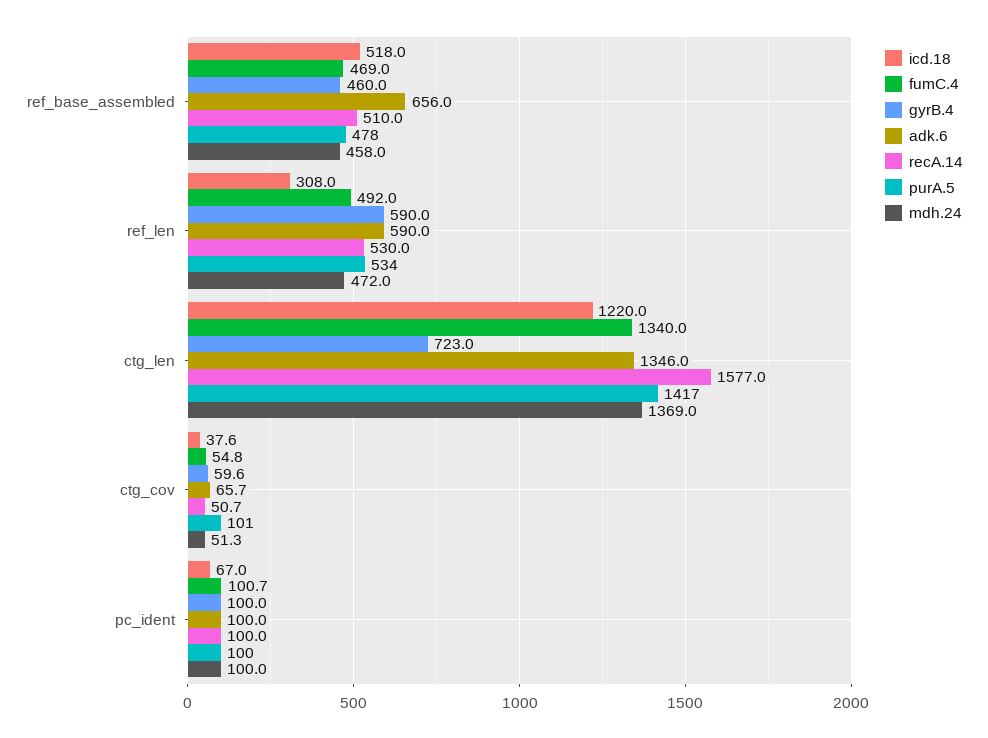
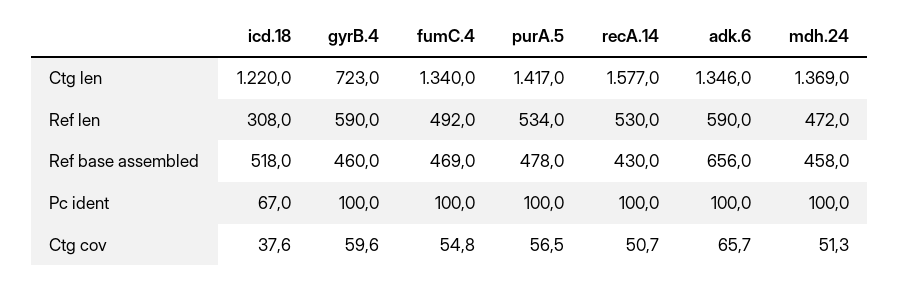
  {
    "icd.18": {
      "ref_base_assembled": 518,
      "ref_len": 308,
      "ctg_len": 1220,
      "ctg_cov": 37.6,
      "pc_ident": 67
    },
    "fumC.4": {
      "ref_base_assembled": 469,
      "ref_len": 492,
      "ctg_len": 1340,
      "ctg_cov": 54.8,
-     "pc_ident": 100.7
+     "pc_ident": 100
    },
    "gyrB.4": {
      "ref_base_assembled": 460,
      "ref_len": 590,
      "ctg_len": 723,
      "ctg_cov": 59.6,
      "pc_ident": 100
    },
    "adk.6": {
      "ref_base_assembled": 656,
      "ref_len": 590,
      "ctg_len": 1346,
      "ctg_cov": 65.7,
      "pc_ident": 100
    },
    "recA.14": {
-     "ref_base_assembled": 510,
+     "ref_base_assembled": 430,
      "ref_len": 530,
      "ctg_len": 1577,
      "ctg_cov": 50.7,
      "pc_ident": 100
    },
    "purA.5": {
      "ref_base_assembled": 478,
      "ref_len": 534,
      "ctg_len": 1417,
-     "ctg_cov": 101,
+     "ctg_cov": 56.5,
      "pc_ident": 100
    },
    "mdh.24": {
      "ref_base_assembled": 458,
      "ref_len": 472,
      "ctg_len": 1369,
      "ctg_cov": 51.3,
      "pc_ident": 100
    }
  }

